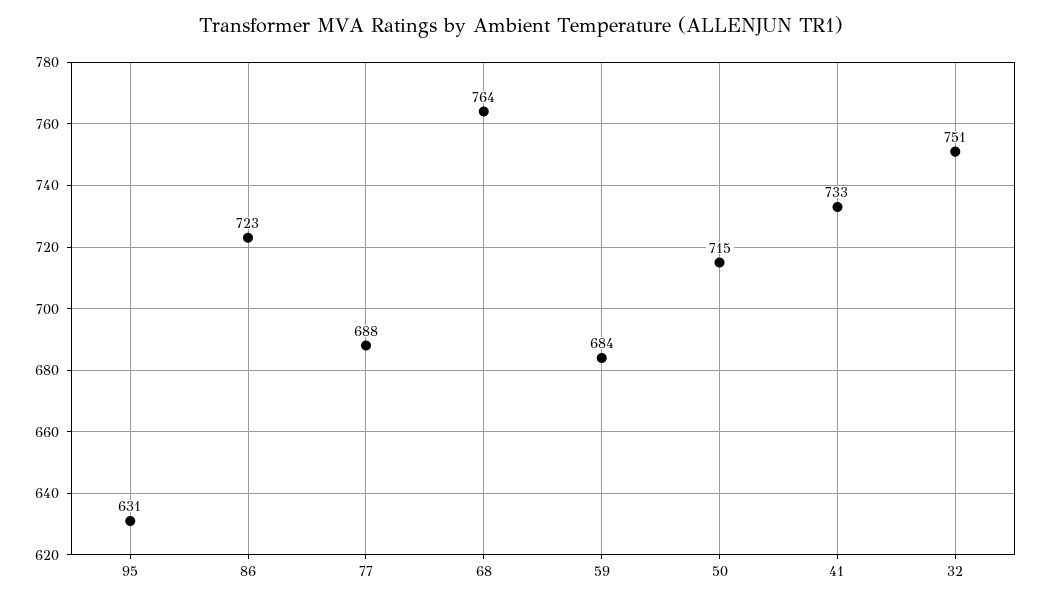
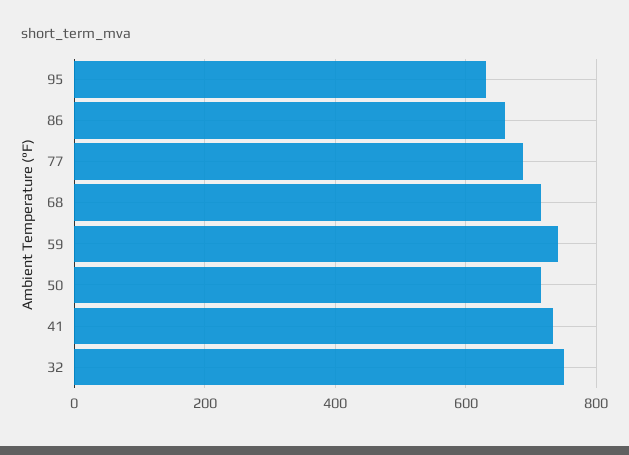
  {
    "95": 631,
-   "86": 723,
+   "86": 660,
    "77": 688,
-   "68": 764,
+   "68": 720,
-   "59": 684,
+   "59": 740,
    "50": 715,
    "41": 733,
    "32": 751
  }

